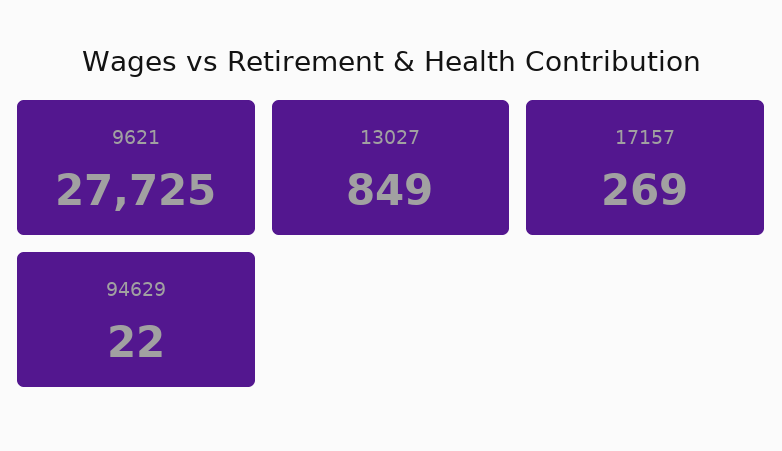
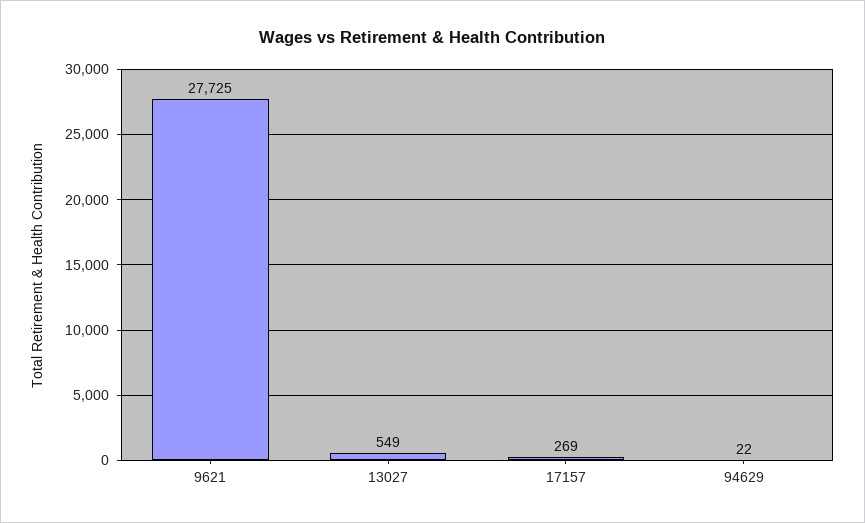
  {
    "9621": 27725,
-   "13027": 849,
+   "13027": 549,
    "17157": 269,
    "94629": 22
  }

